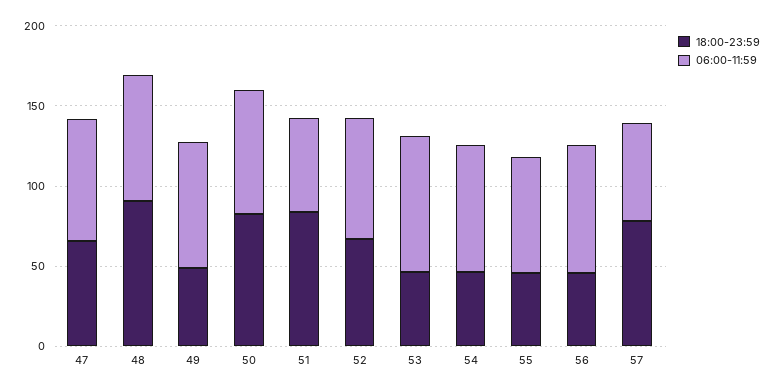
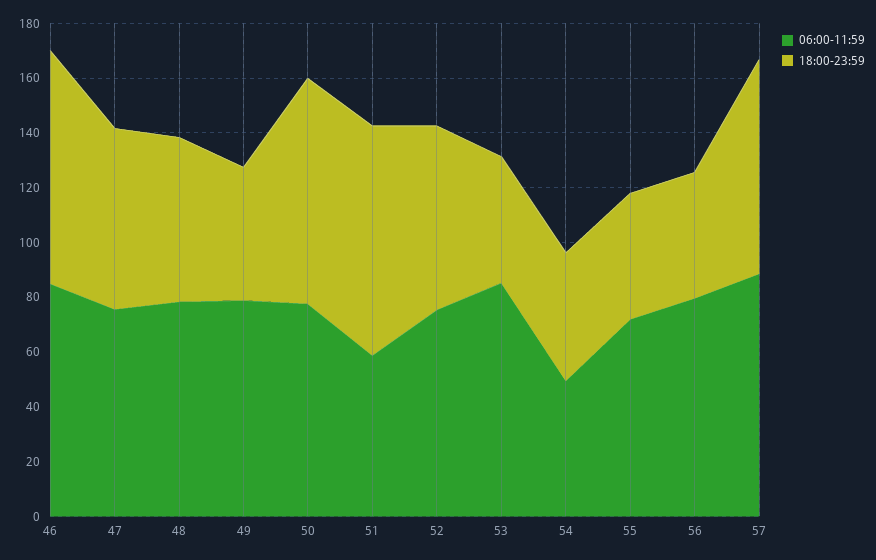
  {
    "18:00-23:59": {
      "47": 65,
-     "48": 90,
+     "48": 60,
      "49": 50,
      "50": 80,
      "51": 85,
      "52": 65,
      "53": 45,
      "54": 45,
      "55": 45,
      "56": 45,
-     "57": 80
+     "57": 80,
+     "46": 85
    },
    "06:00-11:59": {
      "47": 75,
      "48": 80,
      "49": 80,
      "50": 80,
      "51": 60,
      "52": 75,
      "53": 85,
-     "54": 80,
+     "54": 50,
      "55": 70,
      "56": 80,
-     "57": 60
+     "57": 90,
+     "46": 85
    }
  }

